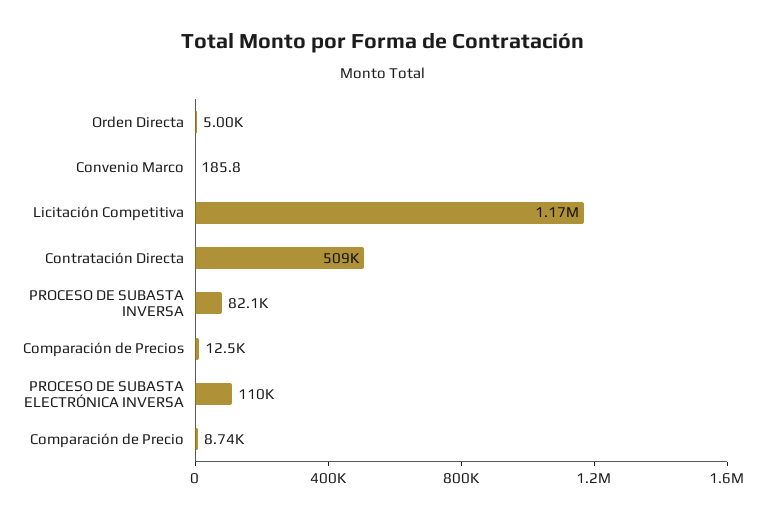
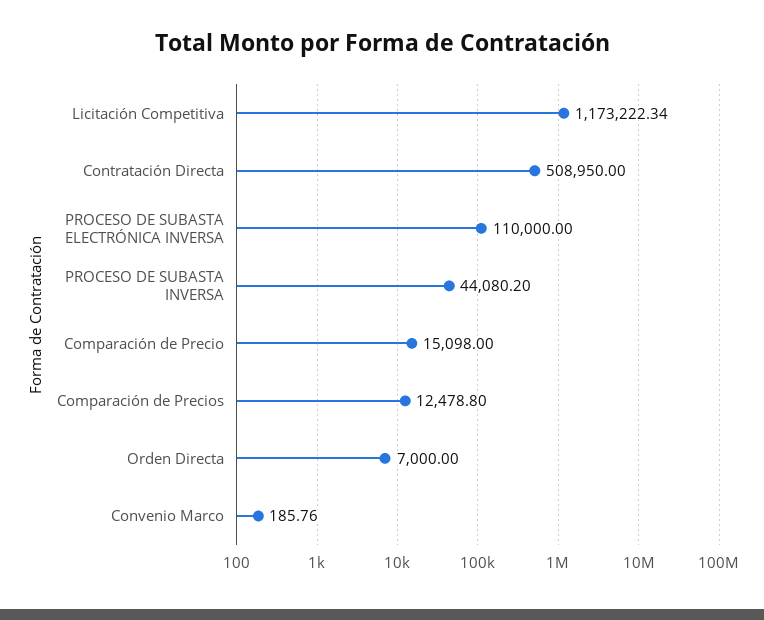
  {
-   "Orden Directa": 5000,
+   "Orden Directa": 7000,
    "Convenio Marco": 185.76,
    "Licitación Competitiva": 1173222.34,
    "Contratación Directa": 508950,
-   "PROCESO DE SUBASTA INVERSA": 82100,
+   "PROCESO DE SUBASTA INVERSA": 44080.2,
    "Comparación de Precios": 12478.8,
    "PROCESO DE SUBASTA ELECTRÓNICA INVERSA": 110000,
-   "Comparación de Precio": 8740
+   "Comparación de Precio": 15098
  }

